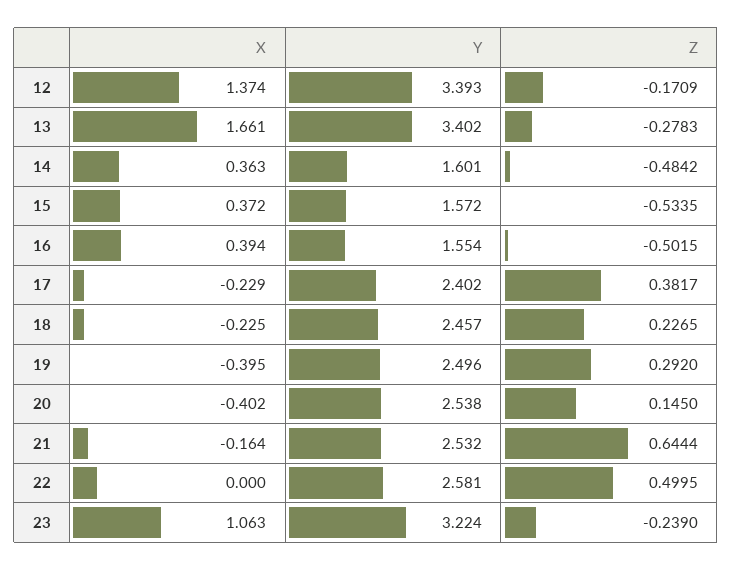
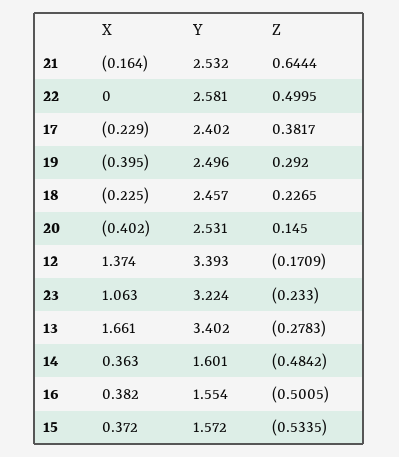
  {
    "X": {
      "12": 1.374,
      "13": 1.661,
      "14": 0.363,
      "15": 0.372,
-     "16": 0.394,
+     "16": 0.382,
      "17": -0.229,
      "18": -0.225,
      "19": -0.395,
      "20": -0.402,
      "21": -0.164,
      "22": 0,
      "23": 1.063
    },
    "Y": {
      "12": 3.393,
      "13": 3.402,
      "14": 1.601,
      "15": 1.572,
      "16": 1.554,
      "17": 2.402,
      "18": 2.457,
      "19": 2.496,
-     "20": 2.538,
+     "20": 2.531,
      "21": 2.532,
      "22": 2.581,
      "23": 3.224
    },
    "Z": {
      "12": -0.1709,
      "13": -0.2783,
      "14": -0.4842,
      "15": -0.5335,
-     "16": -0.5015,
+     "16": -0.5005,
      "17": 0.3817,
      "18": 0.2265,
      "19": 0.292,
      "20": 0.145,
      "21": 0.6444,
      "22": 0.4995,
-     "23": -0.239
+     "23": -0.233
    }
  }

